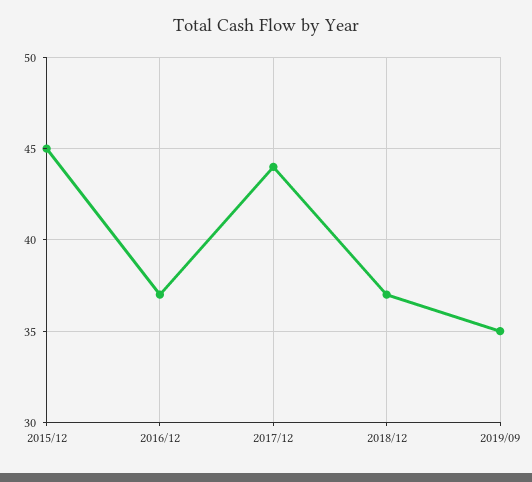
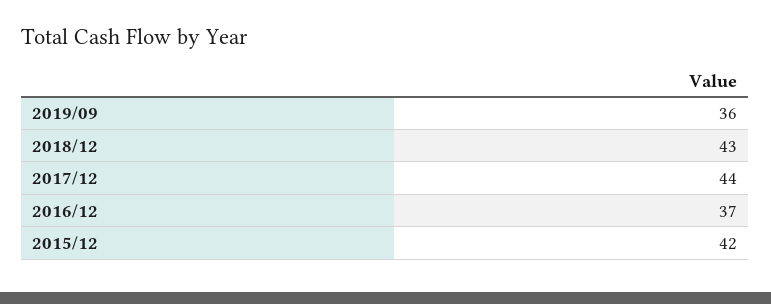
  {
-   "2015/12": 45,
+   "2015/12": 42,
    "2016/12": 37,
    "2017/12": 44,
-   "2018/12": 37,
+   "2018/12": 43,
-   "2019/09": 35
+   "2019/09": 36
  }

